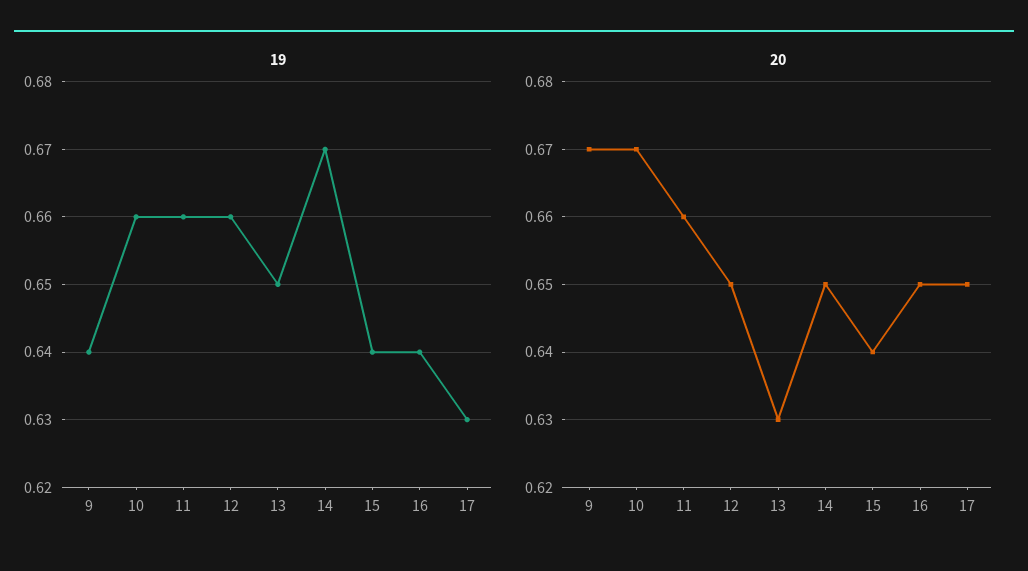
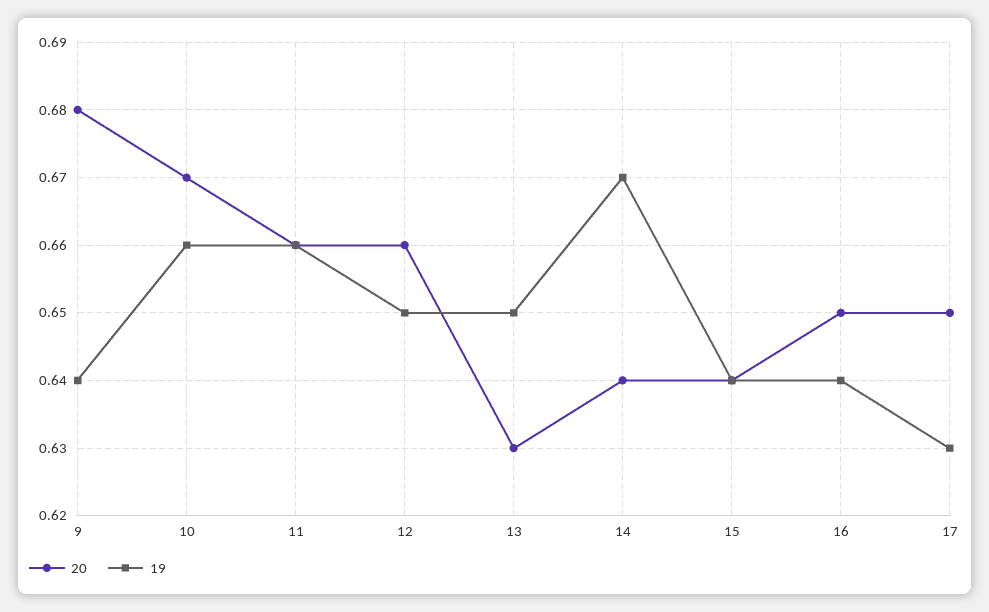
  {
    "19": {
      "9": 0.64,
      "10": 0.66,
      "11": 0.66,
-     "12": 0.66,
+     "12": 0.65,
      "13": 0.65,
      "14": 0.67,
      "15": 0.64,
      "16": 0.64,
      "17": 0.63
    },
    "20": {
-     "9": 0.67,
+     "9": 0.68,
      "10": 0.67,
      "11": 0.66,
-     "12": 0.65,
+     "12": 0.66,
      "13": 0.63,
-     "14": 0.65,
+     "14": 0.64,
      "15": 0.64,
      "16": 0.65,
      "17": 0.65
    }
  }

